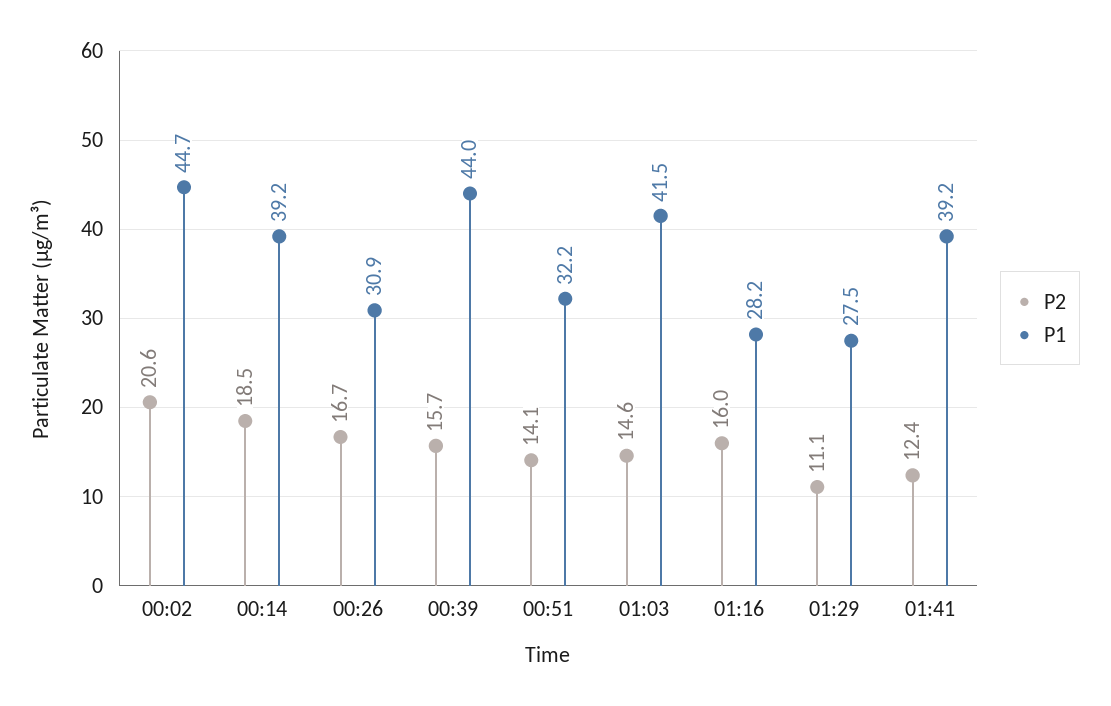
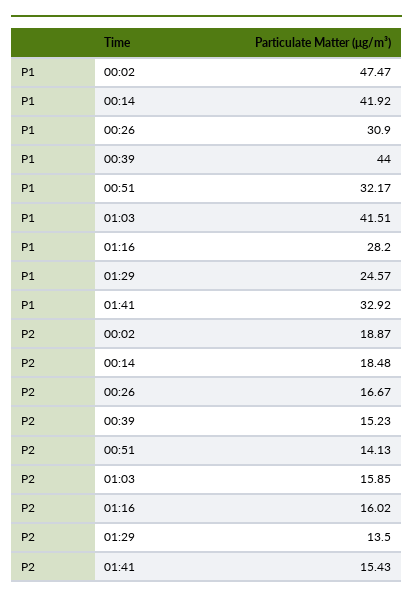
  {
    "P2": {
-     "00:02": 20.6,
+     "00:02": 18.87,
      "00:14": 18.48,
      "00:26": 16.67,
-     "00:39": 15.7,
+     "00:39": 15.23,
      "00:51": 14.13,
-     "01:03": 14.6,
+     "01:03": 15.85,
      "01:16": 16.02,
-     "01:29": 11.1,
+     "01:29": 13.5,
-     "01:41": 12.4
+     "01:41": 15.43
    },
    "P1": {
-     "00:02": 44.7,
+     "00:02": 47.47,
-     "00:14": 39.2,
+     "00:14": 41.92,
      "00:26": 30.9,
      "00:39": 44,
      "00:51": 32.17,
      "01:03": 41.51,
      "01:16": 28.2,
-     "01:29": 27.5,
+     "01:29": 24.57,
-     "01:41": 39.2
+     "01:41": 32.92
    }
  }

